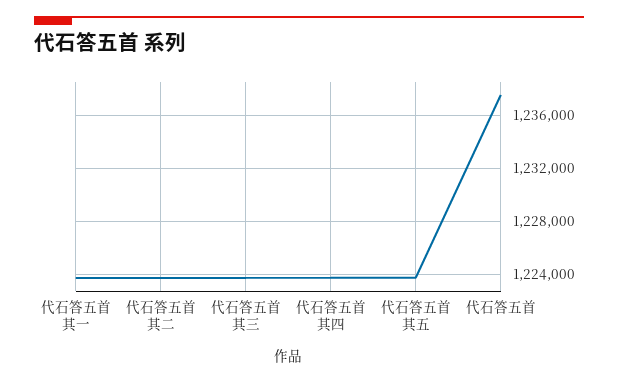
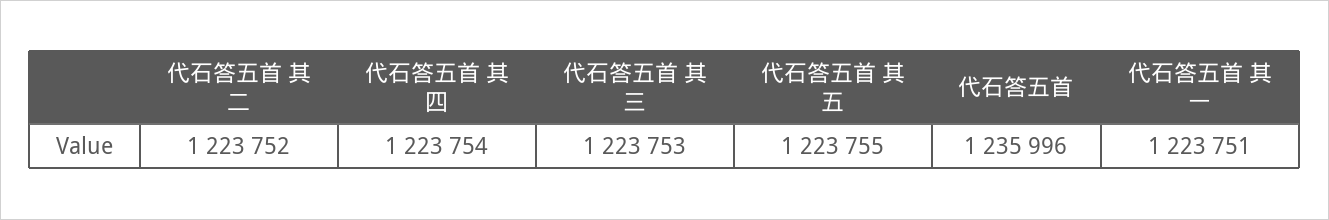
  {
    "代石答五首 其一": 1223751,
    "代石答五首 其二": 1223752,
    "代石答五首 其三": 1223753,
    "代石答五首 其四": 1223754,
    "代石答五首 其五": 1223755,
-   "代石答五首": 1237500
+   "代石答五首": 1235996
  }

